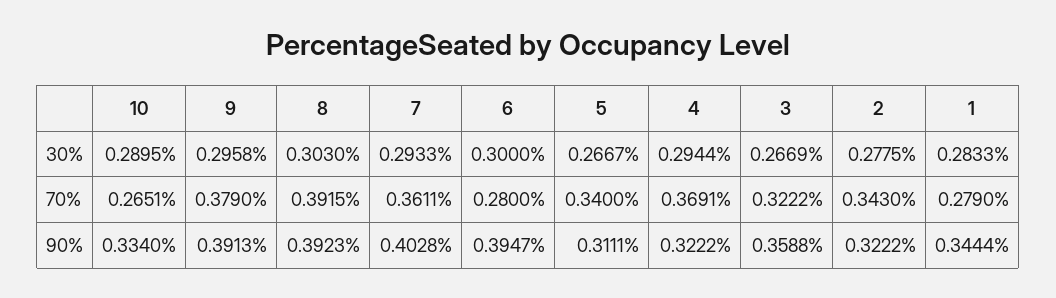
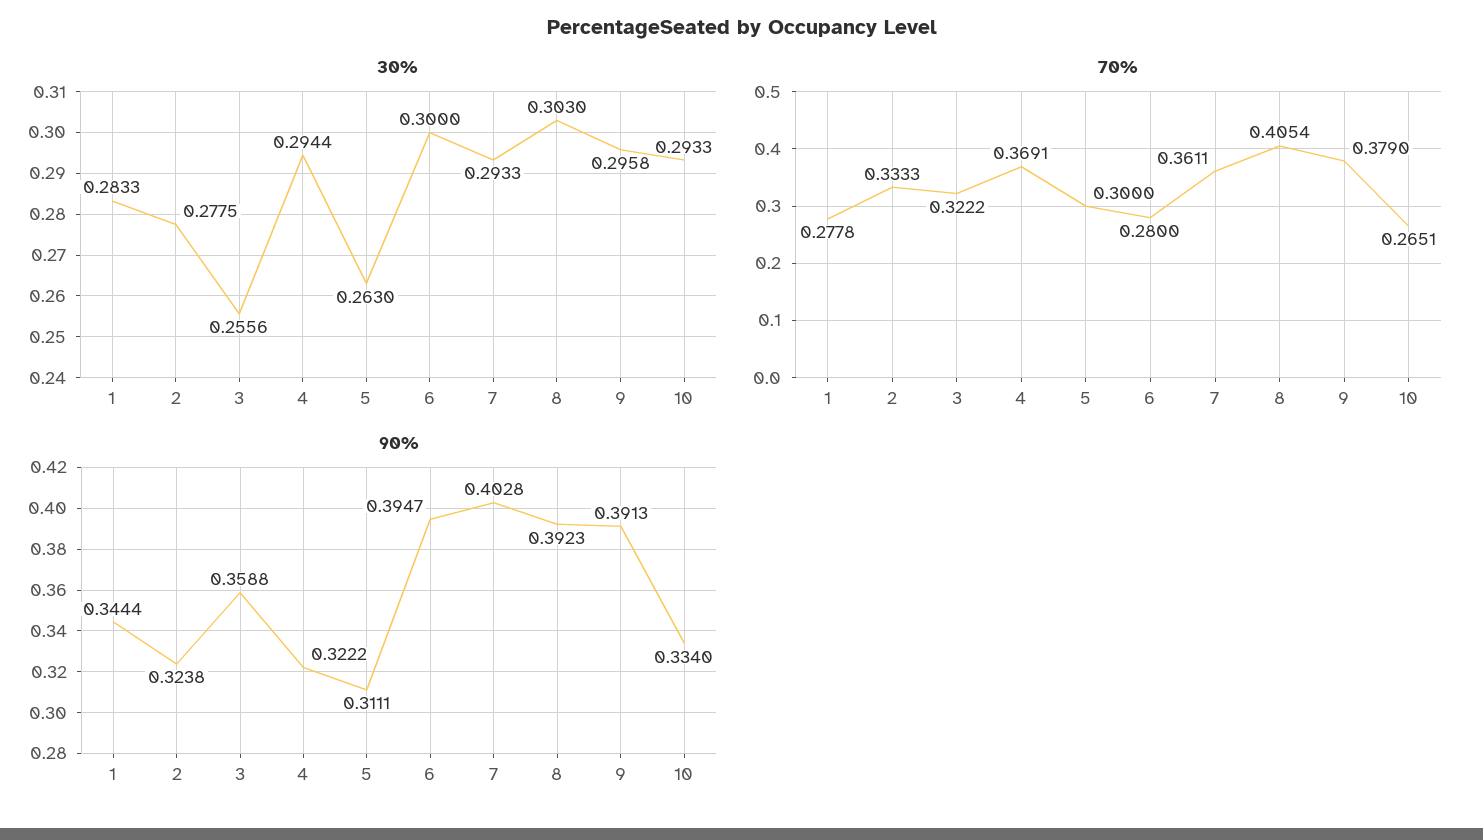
  {
    "30%": {
-     "10": 0.2895,
+     "10": 0.2933,
      "9": 0.2958,
      "8": 0.303,
      "7": 0.2933,
      "6": 0.3,
-     "5": 0.2667,
+     "5": 0.263,
      "4": 0.2944,
-     "3": 0.2669,
+     "3": 0.2556,
      "2": 0.2775,
      "1": 0.2833
    },
    "70%": {
      "10": 0.2651,
      "9": 0.379,
-     "8": 0.3915,
+     "8": 0.4054,
      "7": 0.3611,
      "6": 0.28,
-     "5": 0.34,
+     "5": 0.3,
      "4": 0.3691,
      "3": 0.3222,
-     "2": 0.343,
+     "2": 0.3333,
-     "1": 0.279
+     "1": 0.2778
    },
    "90%": {
      "10": 0.334,
      "9": 0.3913,
      "8": 0.3923,
      "7": 0.4028,
      "6": 0.3947,
      "5": 0.3111,
      "4": 0.3222,
      "3": 0.3588,
-     "2": 0.3222,
+     "2": 0.3238,
      "1": 0.3444
    }
  }

